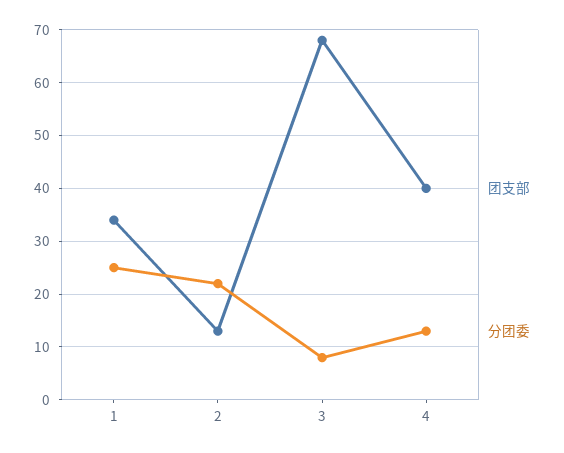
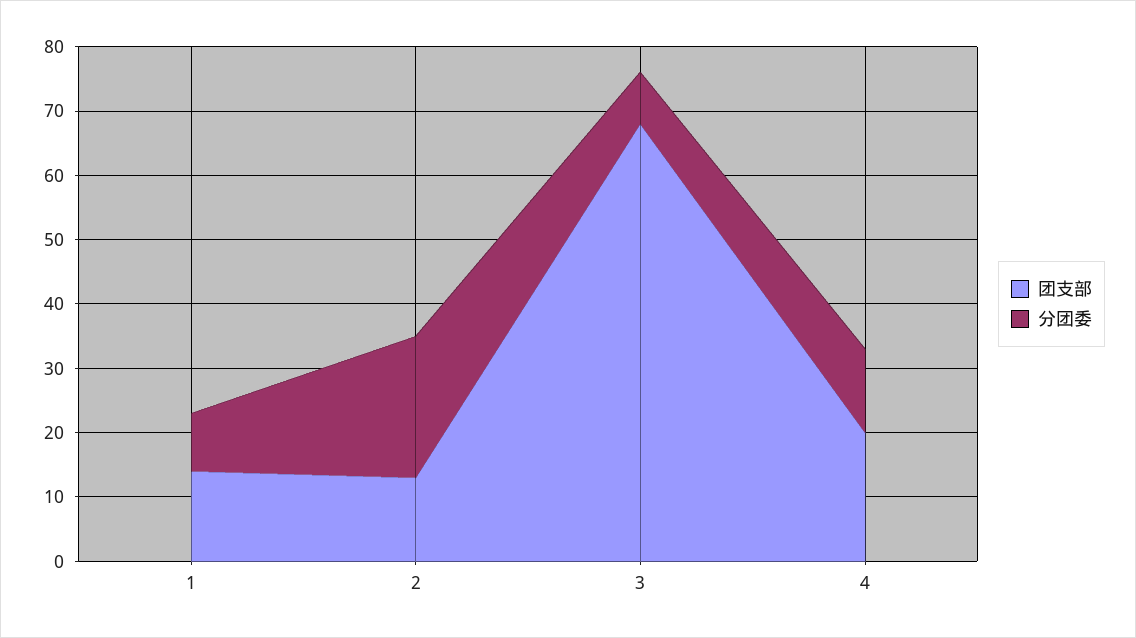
  {
    "团支部": {
-     "1": 35,
+     "1": 15,
      "2": 15,
      "3": 70,
-     "4": 40
+     "4": 20
    },
    "分团委": {
-     "1": 25,
+     "1": 10,
      "2": 20,
      "3": 10,
      "4": 15
    }
  }

